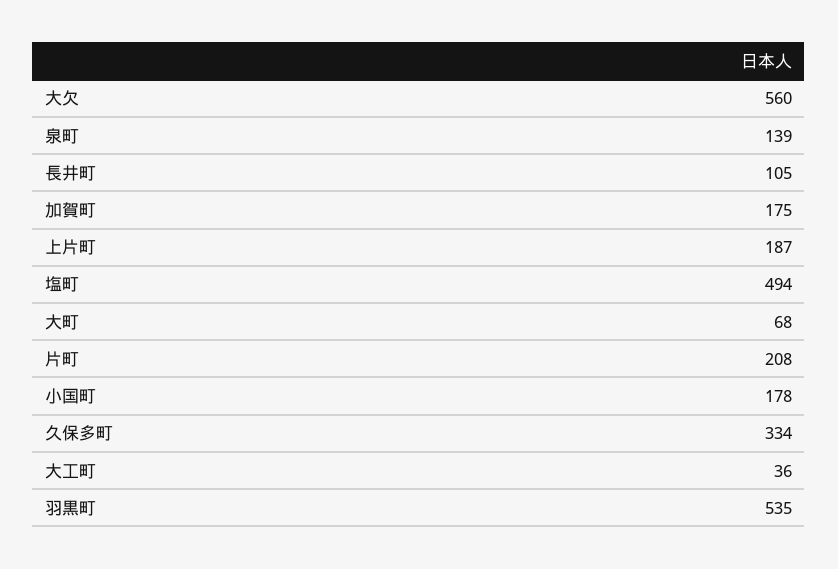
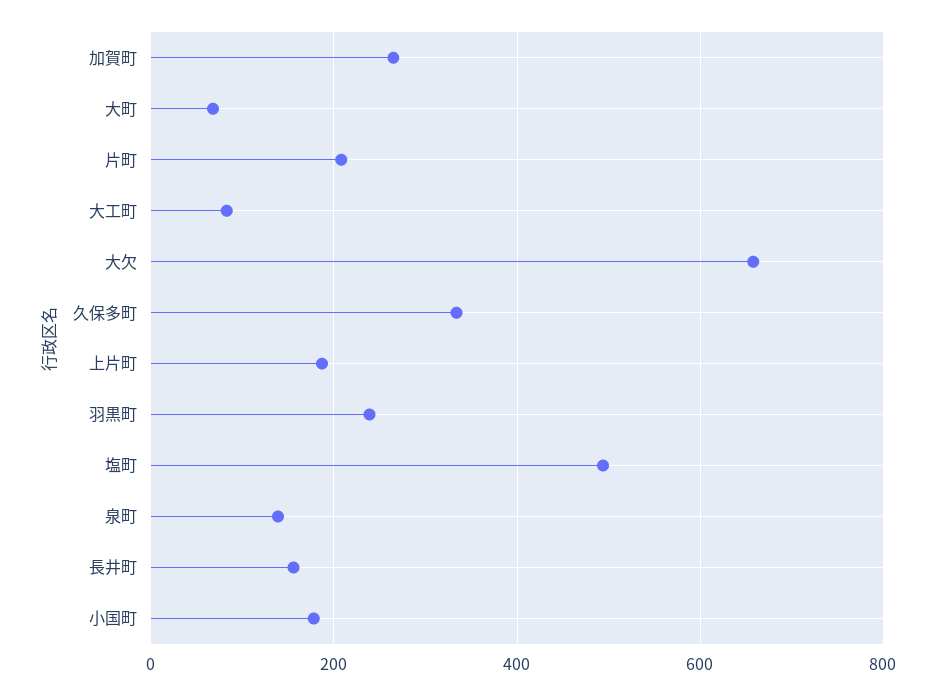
  {
-   "大欠": 560,
+   "大欠": 660,
    "泉町": 139,
-   "長井町": 105,
+   "長井町": 160,
-   "加賀町": 175,
+   "加賀町": 260,
    "上片町": 187,
    "塩町": 494,
    "大町": 68,
    "片町": 208,
    "小国町": 178,
    "久保多町": 334,
-   "大工町": 36,
+   "大工町": 80,
-   "羽黒町": 535
+   "羽黒町": 240
  }

